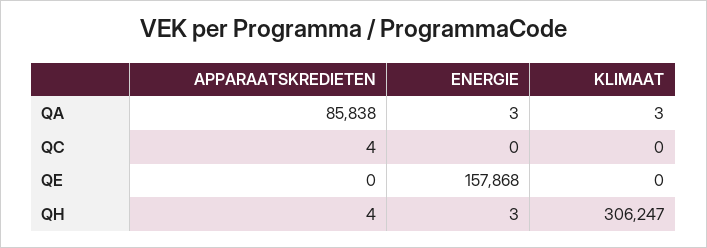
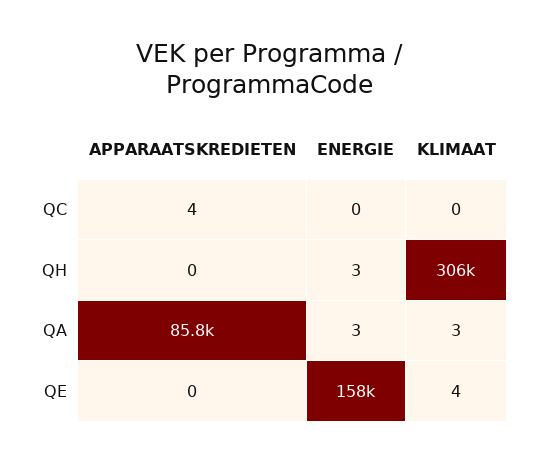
  {
    "APPARAATSKREDIETEN": {
      "QA": 85838,
      "QC": 4,
      "QE": 0,
-     "QH": 4
+     "QH": 0
    },
    "ENERGIE": {
      "QA": 3,
      "QC": 0,
      "QE": 157868,
      "QH": 3
    },
    "KLIMAAT": {
      "QA": 3,
      "QC": 0,
-     "QE": 0,
+     "QE": 4,
      "QH": 306247
    }
  }

